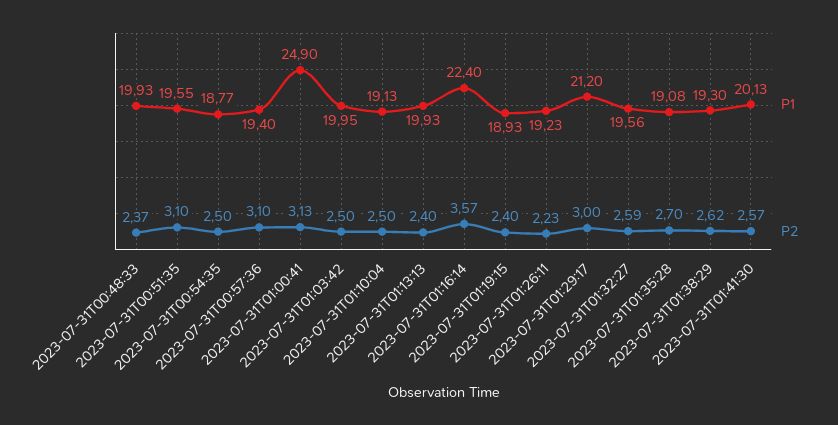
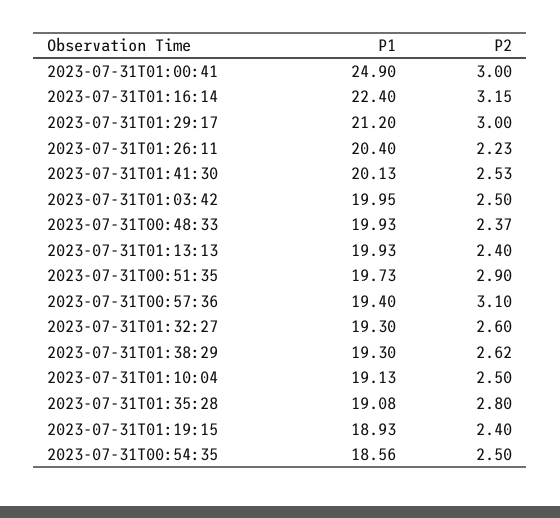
  {
    "P1": {
      "2023-07-31T00:48:33": 19.93,
-     "2023-07-31T00:51:35": 19.55,
+     "2023-07-31T00:51:35": 19.73,
-     "2023-07-31T00:54:35": 18.77,
+     "2023-07-31T00:54:35": 18.56,
      "2023-07-31T00:57:36": 19.4,
      "2023-07-31T01:00:41": 24.9,
      "2023-07-31T01:03:42": 19.95,
      "2023-07-31T01:10:04": 19.13,
      "2023-07-31T01:13:13": 19.93,
      "2023-07-31T01:16:14": 22.4,
      "2023-07-31T01:19:15": 18.93,
-     "2023-07-31T01:26:11": 19.23,
+     "2023-07-31T01:26:11": 20.4,
      "2023-07-31T01:29:17": 21.2,
-     "2023-07-31T01:32:27": 19.56,
+     "2023-07-31T01:32:27": 19.3,
      "2023-07-31T01:35:28": 19.08,
      "2023-07-31T01:38:29": 19.3,
      "2023-07-31T01:41:30": 20.13
    },
    "P2": {
      "2023-07-31T00:48:33": 2.37,
-     "2023-07-31T00:51:35": 3.1,
+     "2023-07-31T00:51:35": 2.9,
      "2023-07-31T00:54:35": 2.5,
      "2023-07-31T00:57:36": 3.1,
-     "2023-07-31T01:00:41": 3.13,
+     "2023-07-31T01:00:41": 3,
      "2023-07-31T01:03:42": 2.5,
      "2023-07-31T01:10:04": 2.5,
      "2023-07-31T01:13:13": 2.4,
-     "2023-07-31T01:16:14": 3.57,
+     "2023-07-31T01:16:14": 3.15,
      "2023-07-31T01:19:15": 2.4,
      "2023-07-31T01:26:11": 2.23,
      "2023-07-31T01:29:17": 3,
-     "2023-07-31T01:32:27": 2.59,
+     "2023-07-31T01:32:27": 2.6,
-     "2023-07-31T01:35:28": 2.7,
+     "2023-07-31T01:35:28": 2.8,
      "2023-07-31T01:38:29": 2.62,
-     "2023-07-31T01:41:30": 2.57
+     "2023-07-31T01:41:30": 2.53
    }
  }

